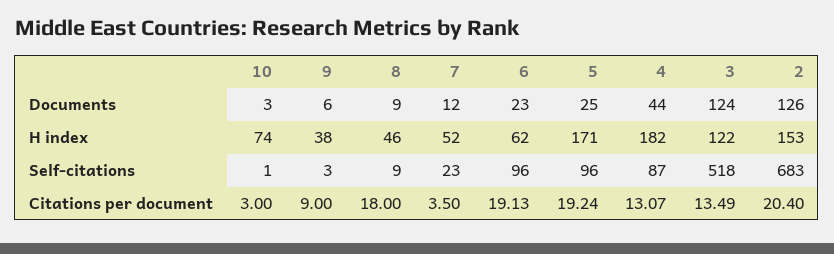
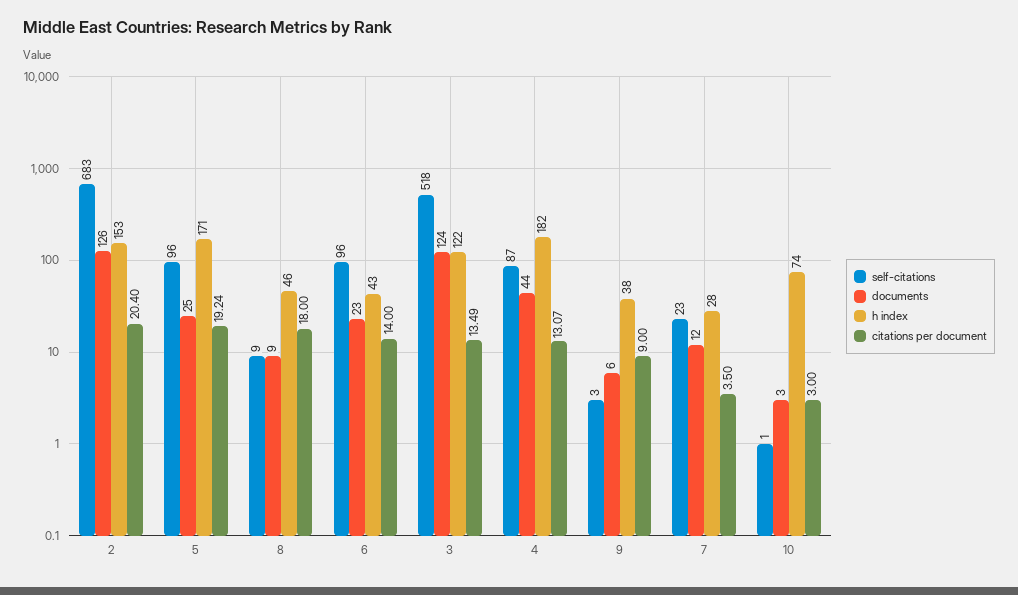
  {
    "Documents": {
      "10": 3,
      "9": 6,
      "8": 9,
      "7": 12,
      "6": 23,
      "5": 25,
      "4": 44,
      "3": 124,
      "2": 126
    },
    "H index": {
      "10": 74,
      "9": 38,
      "8": 46,
-     "7": 52,
+     "7": 28,
-     "6": 62,
+     "6": 43,
      "5": 171,
      "4": 182,
      "3": 122,
      "2": 153
    },
    "Self-citations": {
      "10": 1,
      "9": 3,
      "8": 9,
      "7": 23,
      "6": 96,
      "5": 96,
      "4": 87,
      "3": 518,
      "2": 683
    },
    "Citations per document": {
      "10": 3,
      "9": 9,
      "8": 18,
      "7": 3.5,
-     "6": 19.13,
+     "6": 14,
      "5": 19.24,
      "4": 13.07,
      "3": 13.49,
      "2": 20.4
    }
  }

